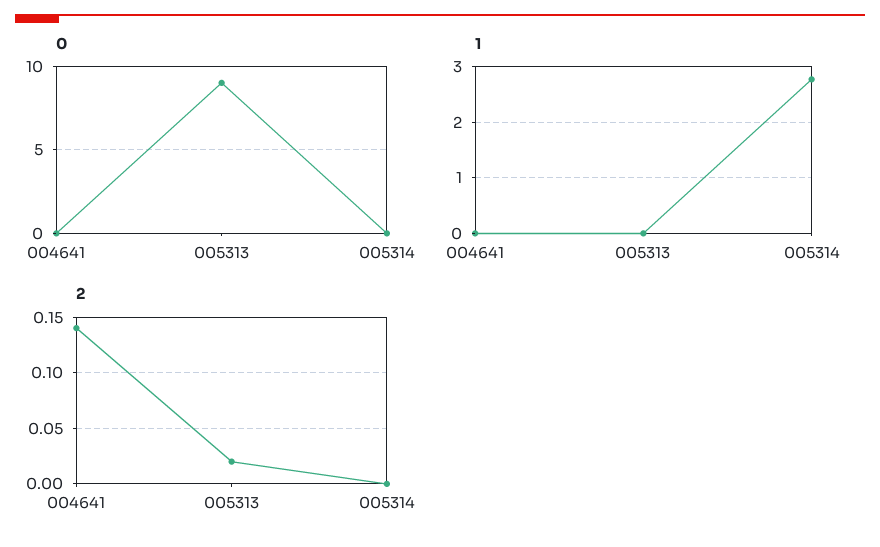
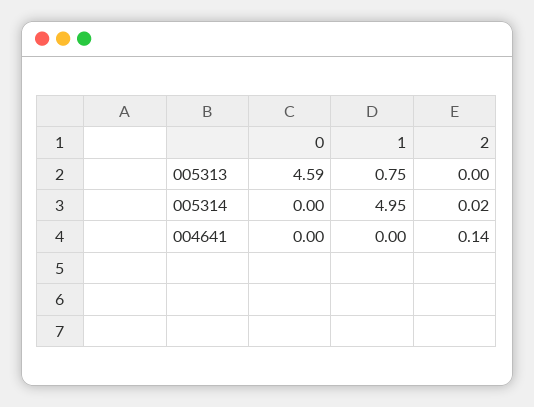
  {
    "0": {
      "004641": 0,
-     "005313": 9,
+     "005313": 4.59,
      "005314": 0
    },
    "1": {
      "004641": 0,
-     "005313": 0,
+     "005313": 0.75,
-     "005314": 2.8
+     "005314": 4.95
    },
    "2": {
      "004641": 0.14,
-     "005313": 0.02,
+     "005313": 0,
-     "005314": 0
+     "005314": 0.02
    }
  }

